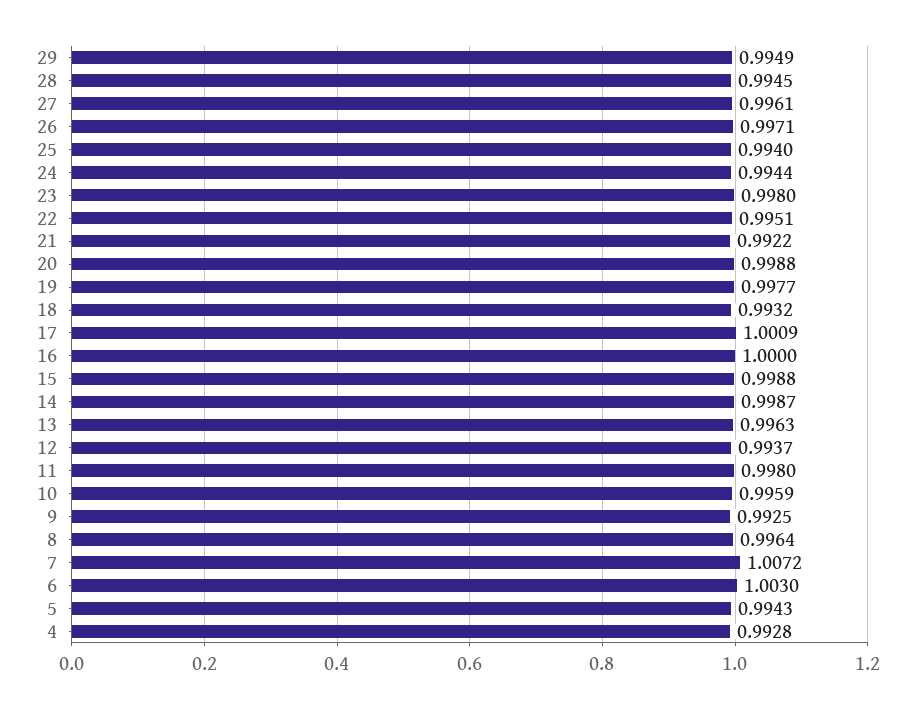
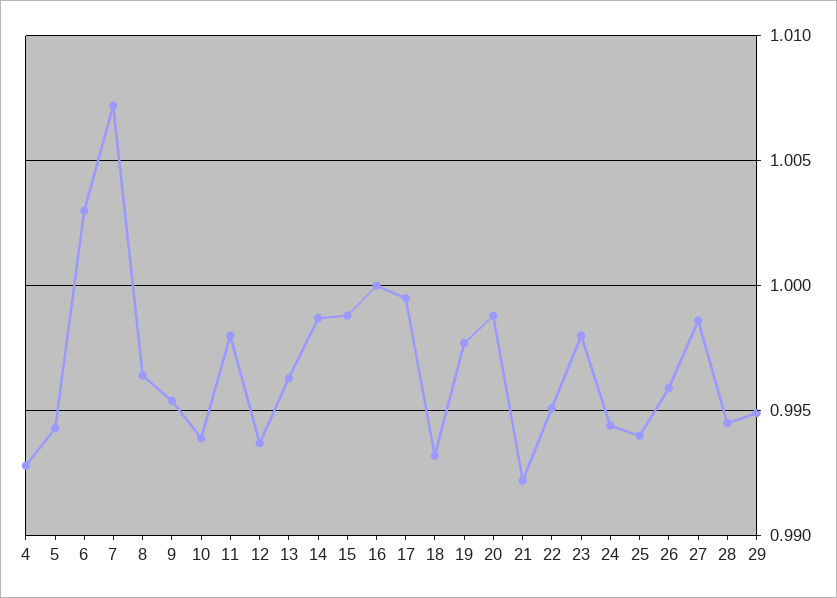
  {
    "29": 0.9949,
    "28": 0.9945,
-   "27": 0.9961,
+   "27": 0.9985,
-   "26": 0.9971,
+   "26": 0.996,
    "25": 0.994,
    "24": 0.9944,
    "23": 0.998,
    "22": 0.9951,
    "21": 0.9922,
    "20": 0.9988,
    "19": 0.9977,
    "18": 0.9932,
-   "17": 1.0009,
+   "17": 0.9995,
    "16": 1,
    "15": 0.9988,
    "14": 0.9987,
    "13": 0.9963,
    "12": 0.9937,
    "11": 0.998,
-   "10": 0.9959,
+   "10": 0.994,
-   "9": 0.9925,
+   "9": 0.9955,
    "8": 0.9964,
    "7": 1.0072,
    "6": 1.003,
    "5": 0.9943,
    "4": 0.9928
  }

